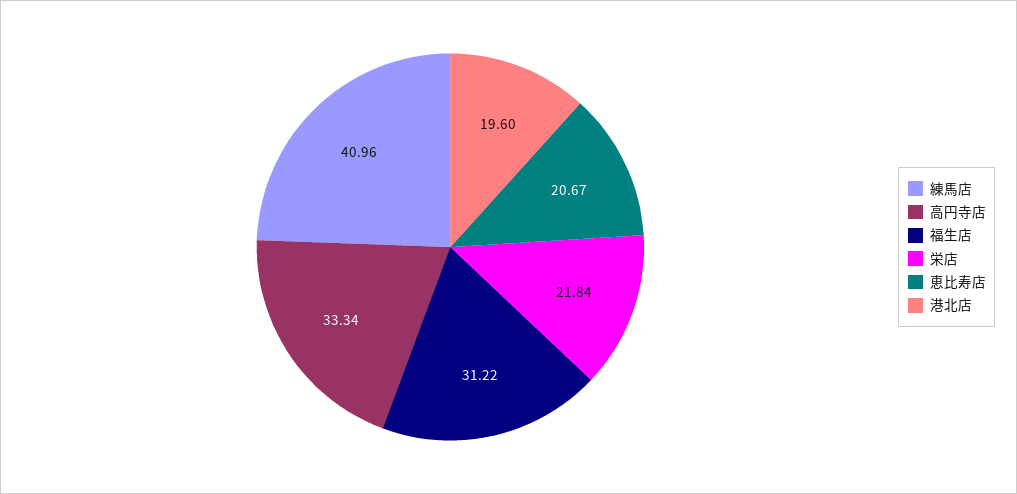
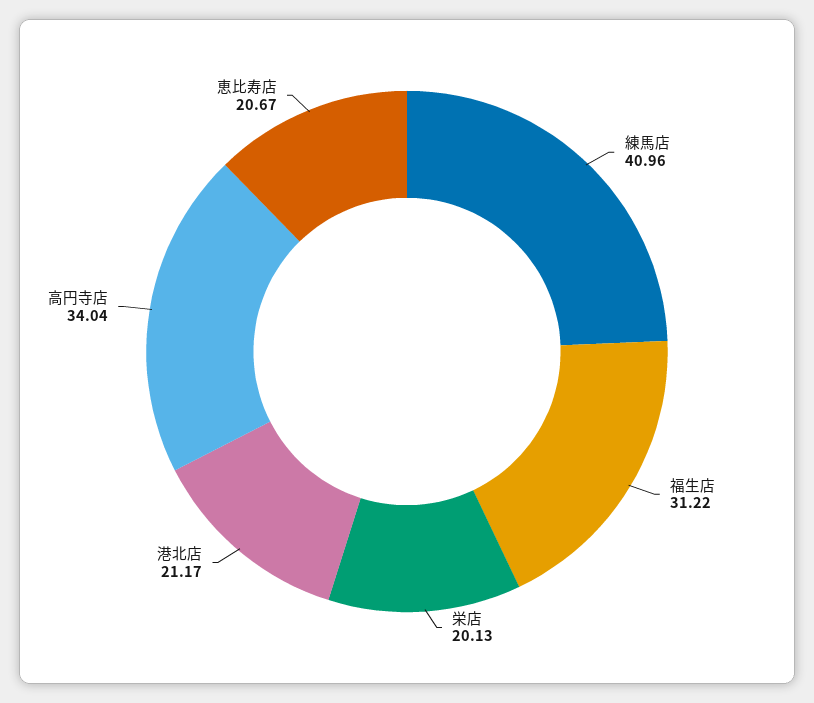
  {
    "練馬店": 40.96,
-   "高円寺店": 33.34,
+   "高円寺店": 34.04,
    "福生店": 31.22,
-   "栄店": 21.84,
+   "栄店": 20.13,
    "恵比寿店": 20.67,
-   "港北店": 19.6
+   "港北店": 21.17
  }

